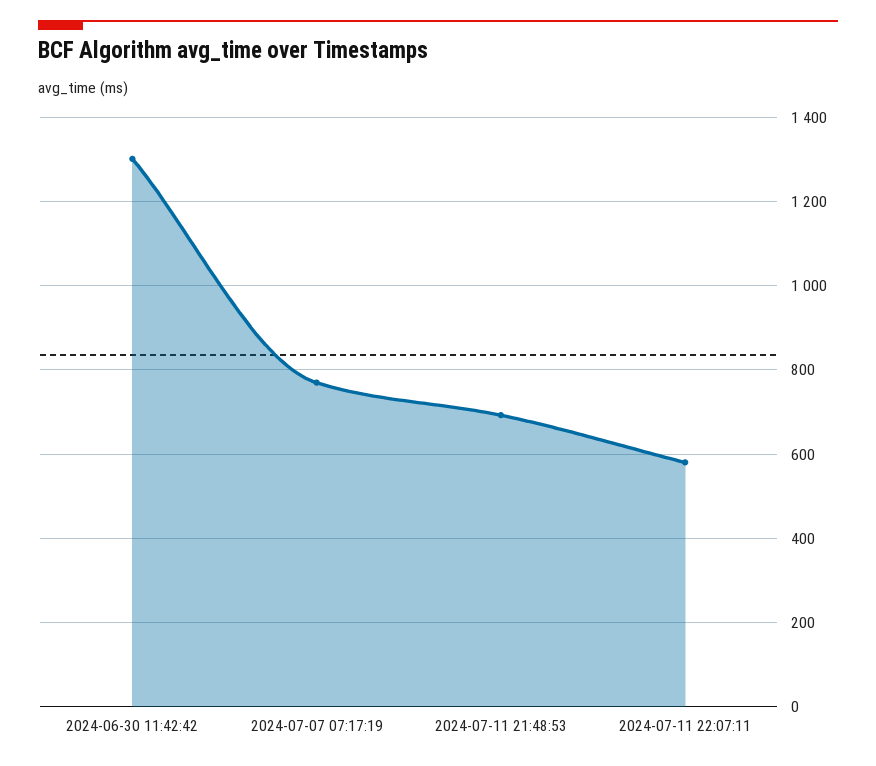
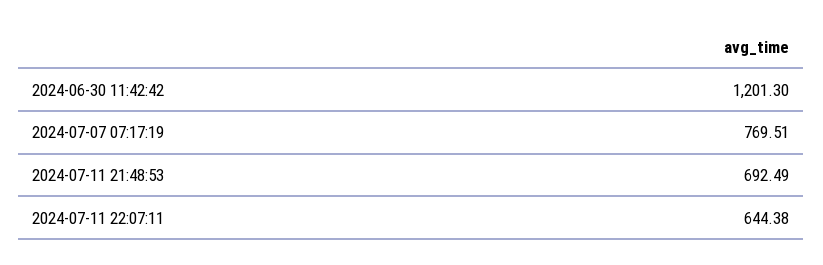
  {
-   "2024-06-30 11:42:42": 1300,
+   "2024-06-30 11:42:42": 1201.3,
    "2024-07-07 07:17:19": 769.51,
    "2024-07-11 21:48:53": 692.49,
-   "2024-07-11 22:07:11": 580
+   "2024-07-11 22:07:11": 644.38
  }

